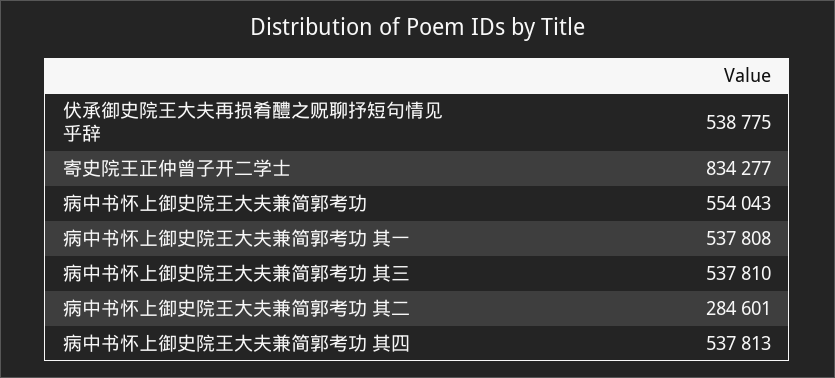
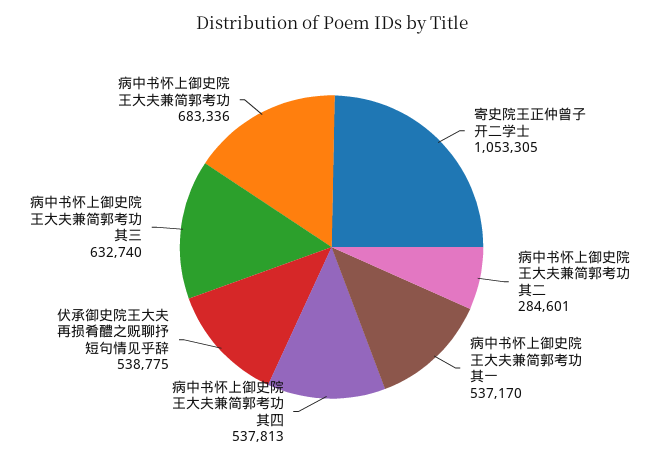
  {
    "伏承御史院王大夫再损肴醴之贶聊抒短句情见乎辞": 538775,
-   "寄史院王正仲曾子开二学士": 834277,
+   "寄史院王正仲曾子开二学士": 1053305,
-   "病中书怀上御史院王大夫兼简郭考功": 554043,
+   "病中书怀上御史院王大夫兼简郭考功": 683336,
-   "病中书怀上御史院王大夫兼简郭考功 其一": 537808,
+   "病中书怀上御史院王大夫兼简郭考功 其一": 537170,
-   "病中书怀上御史院王大夫兼简郭考功 其三": 537810,
+   "病中书怀上御史院王大夫兼简郭考功 其三": 632740,
    "病中书怀上御史院王大夫兼简郭考功 其二": 284601,
    "病中书怀上御史院王大夫兼简郭考功 其四": 537813
  }

